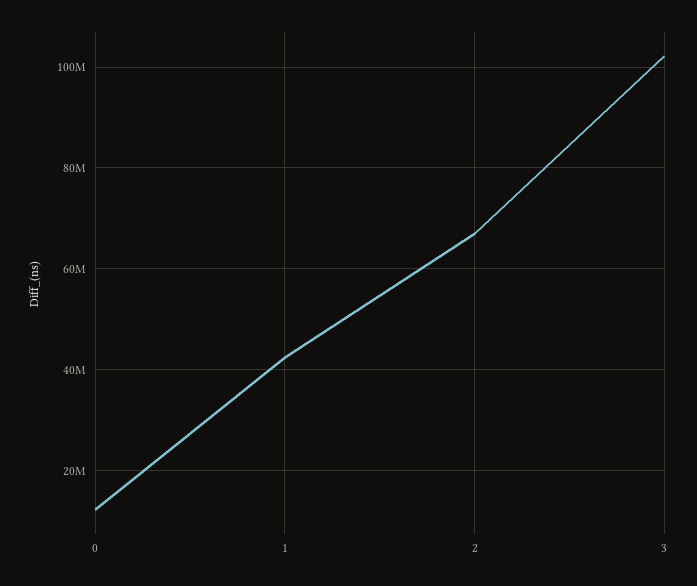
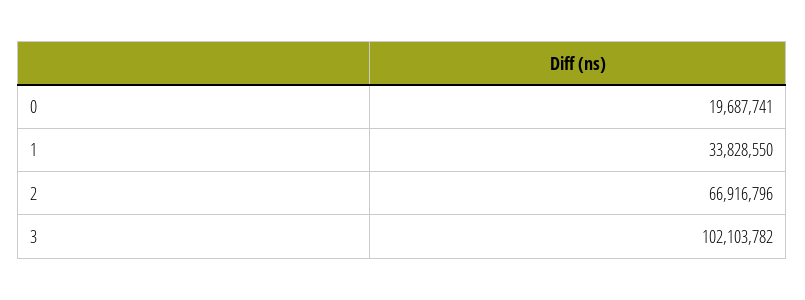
  {
-   "0": 12000000,
+   "0": 19687741,
-   "1": 42000000,
+   "1": 33828550,
    "2": 66916796,
    "3": 102103782
  }

